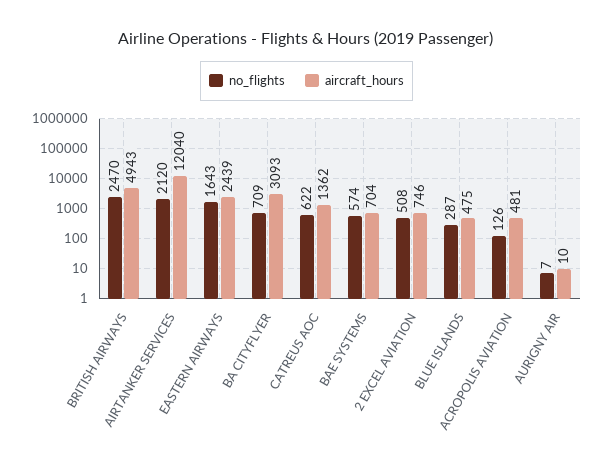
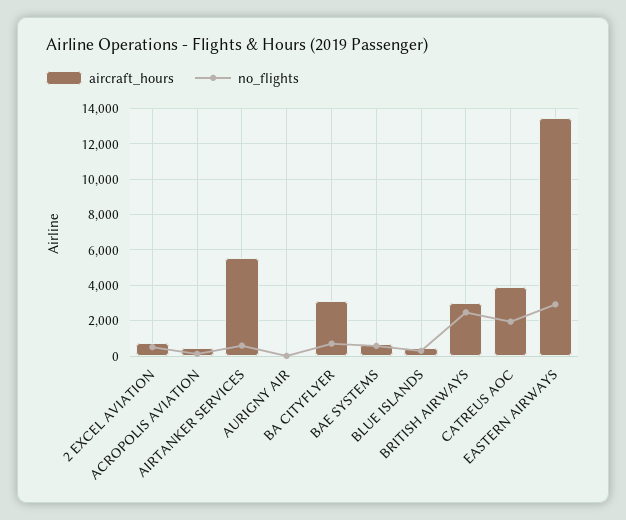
  {
    "no_flights": {
      "BRITISH AIRWAYS": 2470,
-     "AIRTANKER SERVICES": 2120,
+     "AIRTANKER SERVICES": 500,
-     "EASTERN AIRWAYS": 1643,
+     "EASTERN AIRWAYS": 3000,
      "BA CITYFLYER": 709,
-     "CATREUS AOC": 622,
+     "CATREUS AOC": 2000,
      "BAE SYSTEMS": 574,
      "2 EXCEL AVIATION": 508,
      "BLUE ISLANDS": 287,
      "ACROPOLIS AVIATION": 126,
      "AURIGNY AIR": 7
    },
    "aircraft_hours": {
-     "BRITISH AIRWAYS": 4943,
+     "BRITISH AIRWAYS": 3000,
-     "AIRTANKER SERVICES": 12040,
+     "AIRTANKER SERVICES": 5500,
-     "EASTERN AIRWAYS": 2439,
+     "EASTERN AIRWAYS": 13500,
      "BA CITYFLYER": 3093,
-     "CATREUS AOC": 1362,
+     "CATREUS AOC": 4000,
      "BAE SYSTEMS": 704,
      "2 EXCEL AVIATION": 746,
      "BLUE ISLANDS": 475,
      "ACROPOLIS AVIATION": 481,
      "AURIGNY AIR": 10
    }
  }

